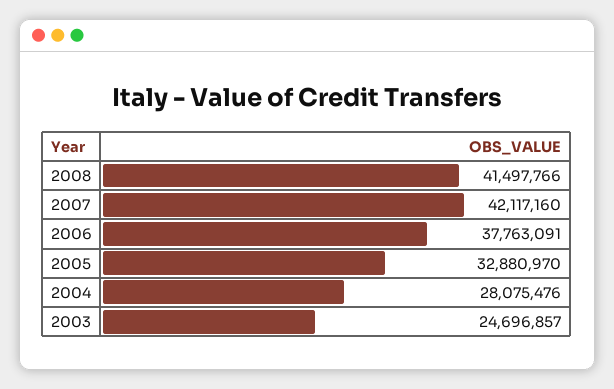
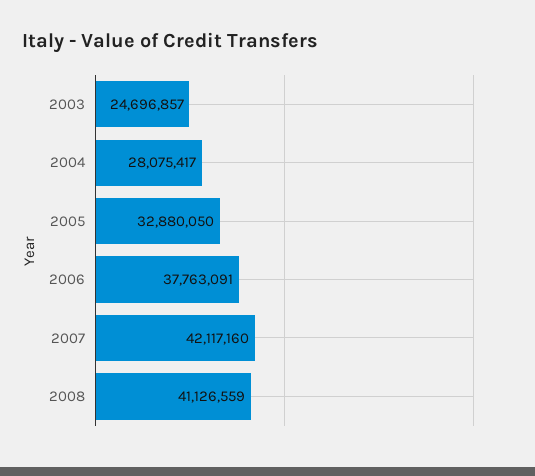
  {
-   "2008": 41497766,
+   "2008": 41126559,
    "2007": 42117160,
    "2006": 37763091,
-   "2005": 32880970,
+   "2005": 32880050,
-   "2004": 28075476,
+   "2004": 28075417,
    "2003": 24696857
  }

